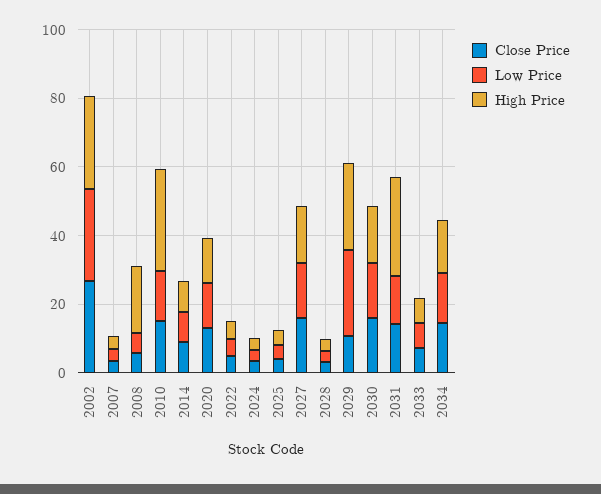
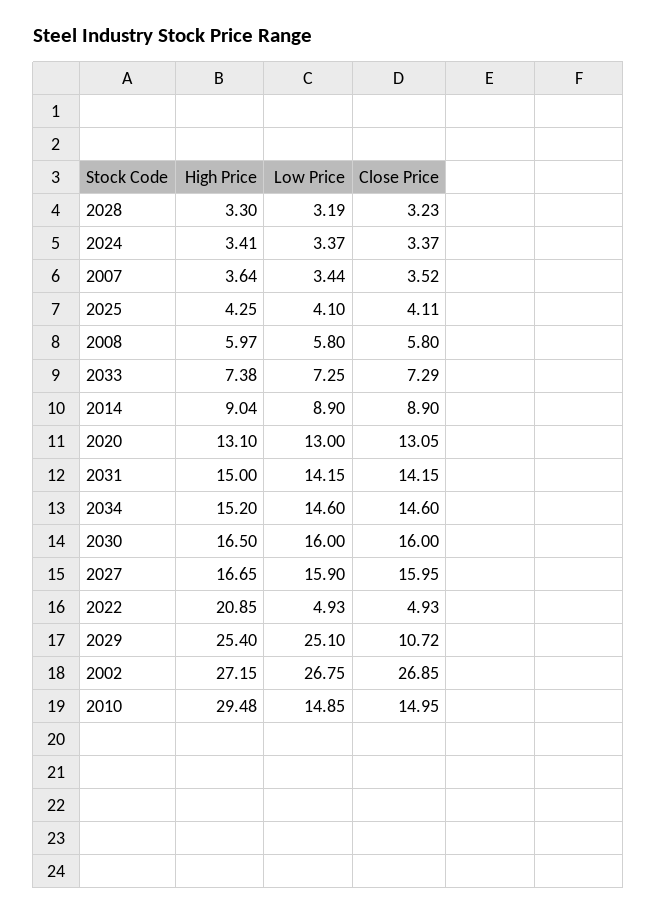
  {
    "Close Price": {
      "2002": 26.85,
      "2007": 3.52,
      "2008": 5.8,
      "2010": 14.95,
      "2014": 8.9,
      "2020": 13.05,
      "2022": 4.93,
      "2024": 3.37,
      "2025": 4.11,
      "2027": 15.95,
      "2028": 3.23,
      "2029": 10.72,
      "2030": 16,
      "2031": 14.15,
      "2033": 7.29,
      "2034": 14.6
    },
    "Low Price": {
      "2002": 26.75,
      "2007": 3.44,
      "2008": 5.8,
      "2010": 14.85,
      "2014": 8.9,
      "2020": 13,
      "2022": 4.93,
      "2024": 3.37,
      "2025": 4.1,
      "2027": 15.9,
      "2028": 3.19,
      "2029": 25.1,
      "2030": 16,
      "2031": 14.15,
      "2033": 7.25,
      "2034": 14.6
    },
    "High Price": {
      "2002": 27.15,
      "2007": 3.64,
-     "2008": 20,
+     "2008": 5.97,
      "2010": 29.48,
      "2014": 9.04,
      "2020": 13.1,
-     "2022": 5,
+     "2022": 20.85,
      "2024": 3.41,
      "2025": 4.25,
      "2027": 16.65,
      "2028": 3.3,
      "2029": 25.4,
      "2030": 16.5,
-     "2031": 30,
+     "2031": 15,
      "2033": 7.38,
      "2034": 15.2
    }
  }

